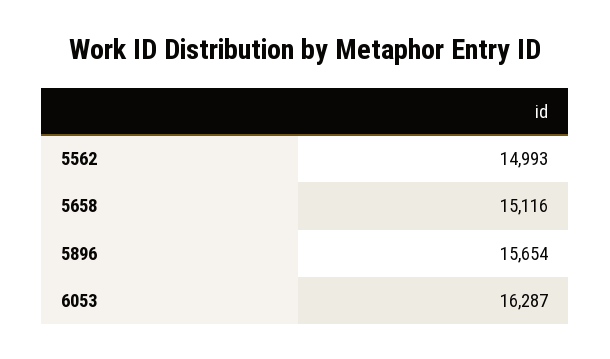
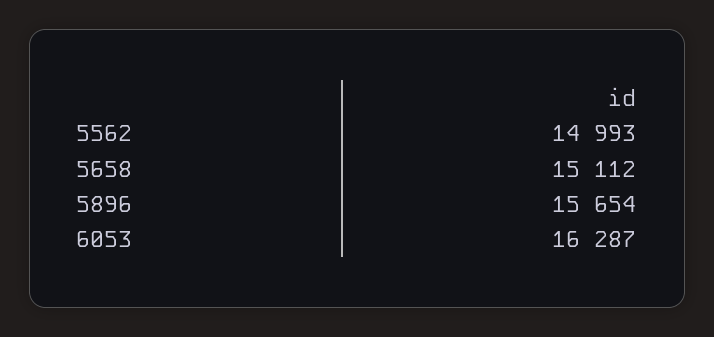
  {
    "5562": 14993,
-   "5658": 15116,
+   "5658": 15112,
    "5896": 15654,
    "6053": 16287
  }

